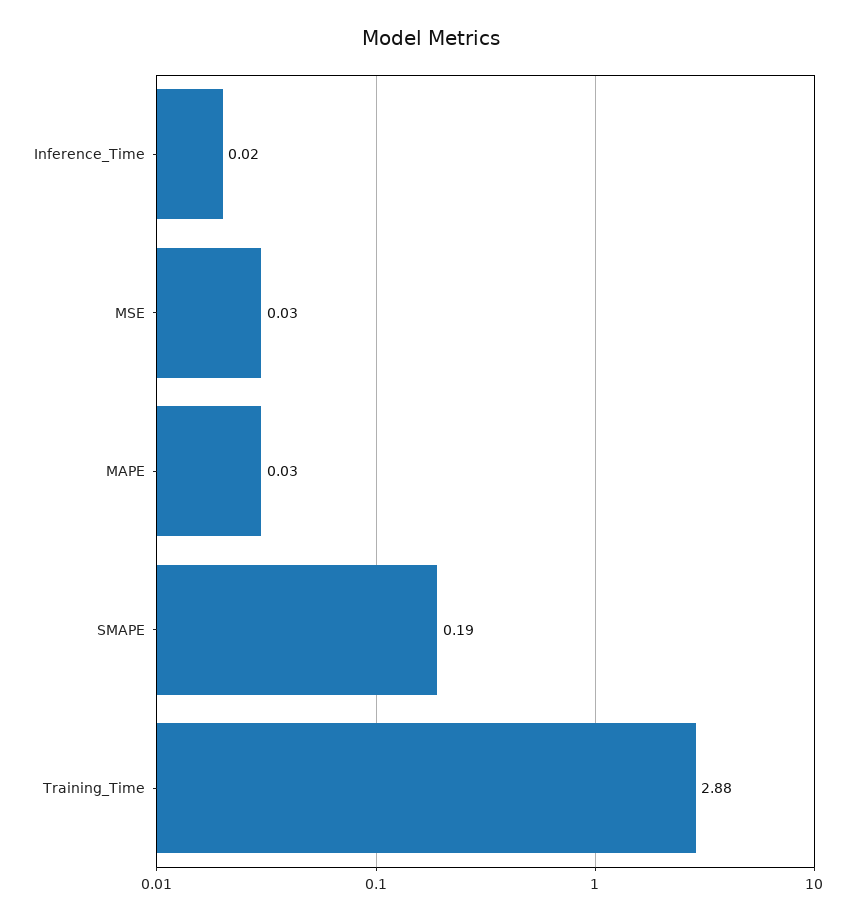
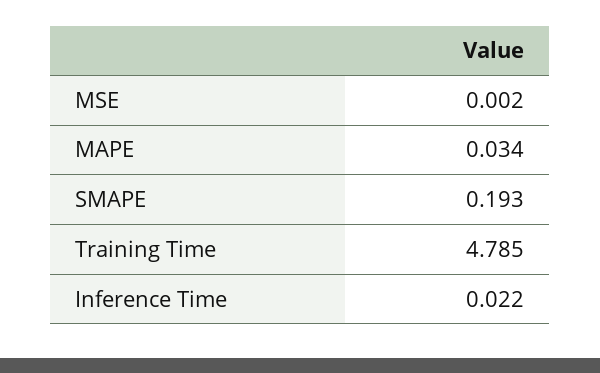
  {
    "Inference_Time": 0.022,
-   "MSE": 0.03,
+   "MSE": 0.002,
    "MAPE": 0.034,
    "SMAPE": 0.193,
-   "Training_Time": 2.88
+   "Training_Time": 4.785
  }

